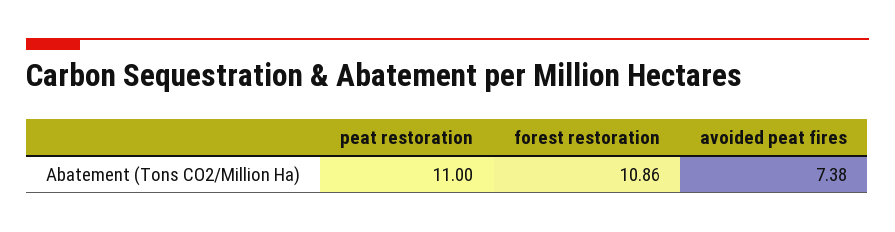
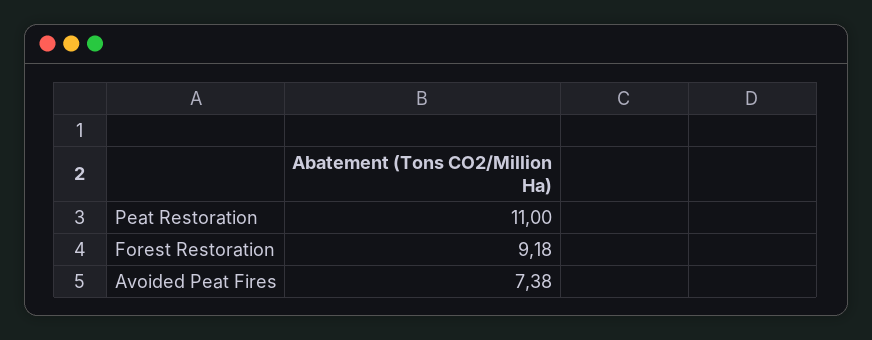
  {
    "peat restoration": 11,
-   "forest restoration": 10.86,
+   "forest restoration": 9.18,
    "avoided peat fires": 7.38
  }

